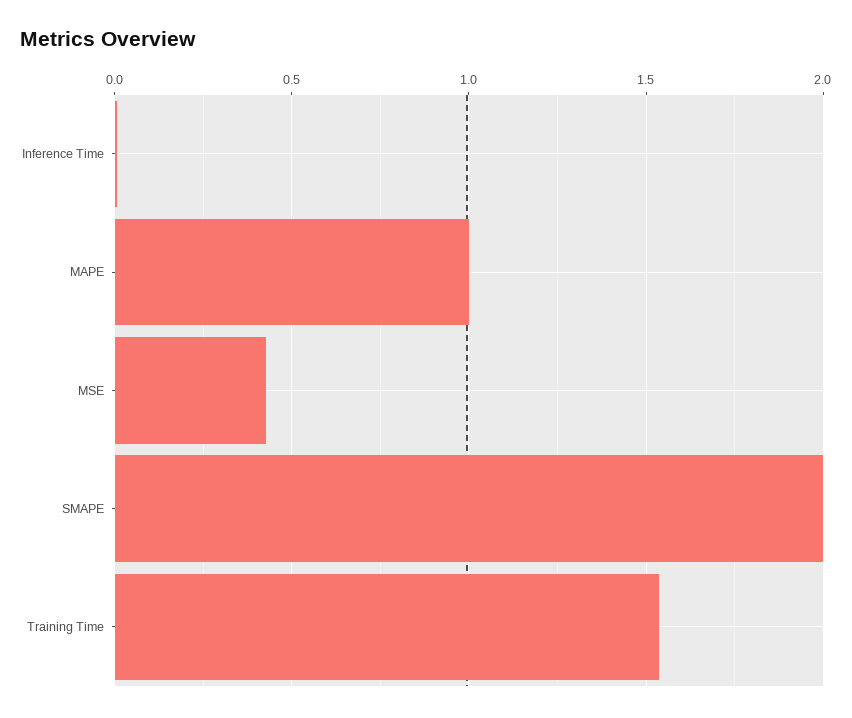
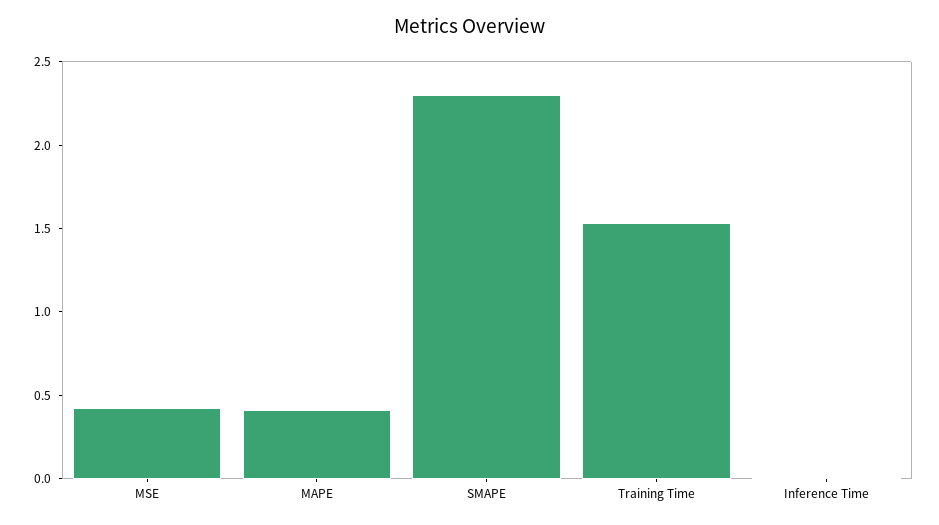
  {
    "Inference Time": 0,
-   "MAPE": 1,
+   "MAPE": 0.4,
    "MSE": 0.45,
-   "SMAPE": 2,
+   "SMAPE": 2.3,
    "Training Time": 1.55
  }

